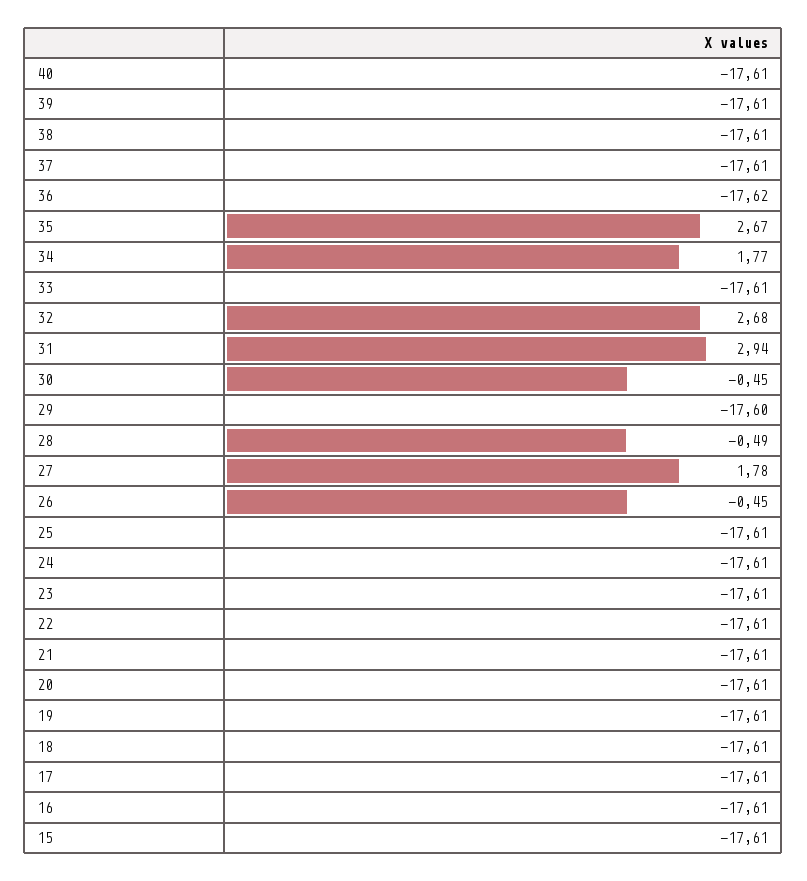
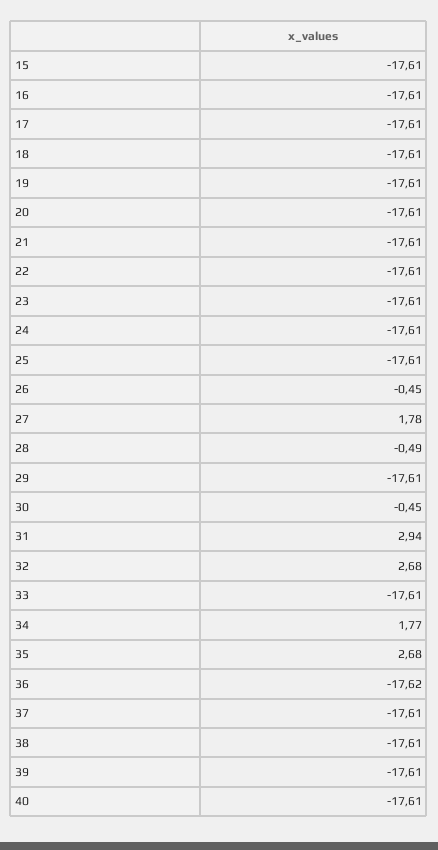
  {
    "40": -17.61,
    "39": -17.61,
    "38": -17.61,
    "37": -17.61,
    "36": -17.62,
-   "35": 2.67,
+   "35": 2.68,
    "34": 1.77,
    "33": -17.61,
    "32": 2.68,
    "31": 2.94,
    "30": -0.45,
-   "29": -17.6,
+   "29": -17.61,
    "28": -0.49,
    "27": 1.78,
    "26": -0.45,
    "25": -17.61,
    "24": -17.61,
    "23": -17.61,
    "22": -17.61,
    "21": -17.61,
    "20": -17.61,
    "19": -17.61,
    "18": -17.61,
    "17": -17.61,
    "16": -17.61,
    "15": -17.61
  }

